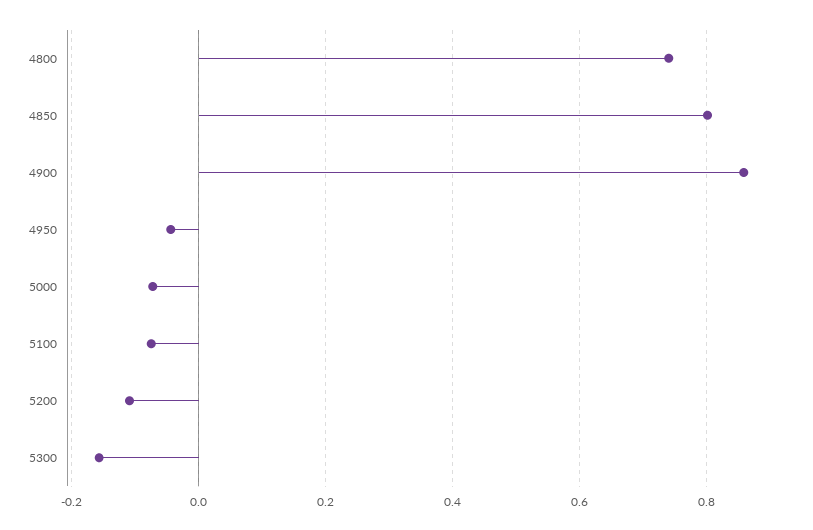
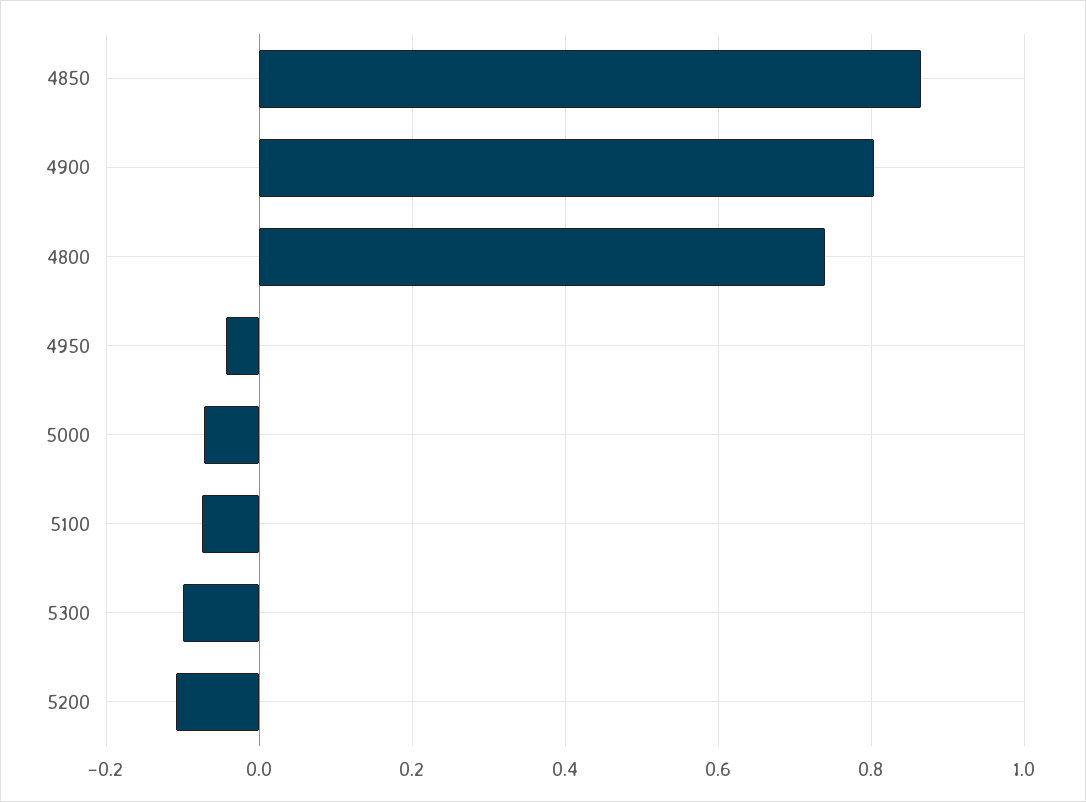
  {
    "4800": 0.74,
-   "4850": 0.8,
+   "4850": 0.86,
-   "4900": 0.86,
+   "4900": 0.8,
    "4950": -0.04,
    "5000": -0.08,
    "5100": -0.08,
    "5200": -0.1,
-   "5300": -0.16
+   "5300": -0.1
  }

